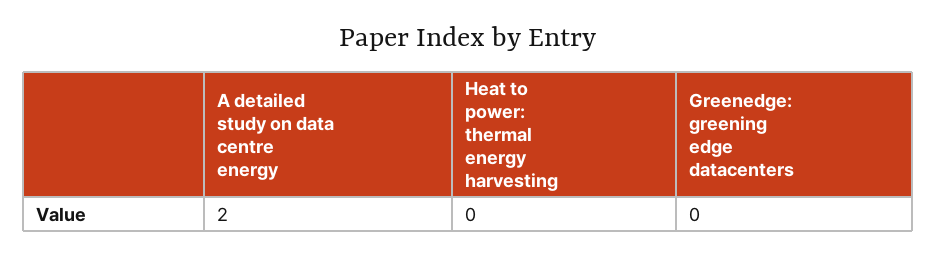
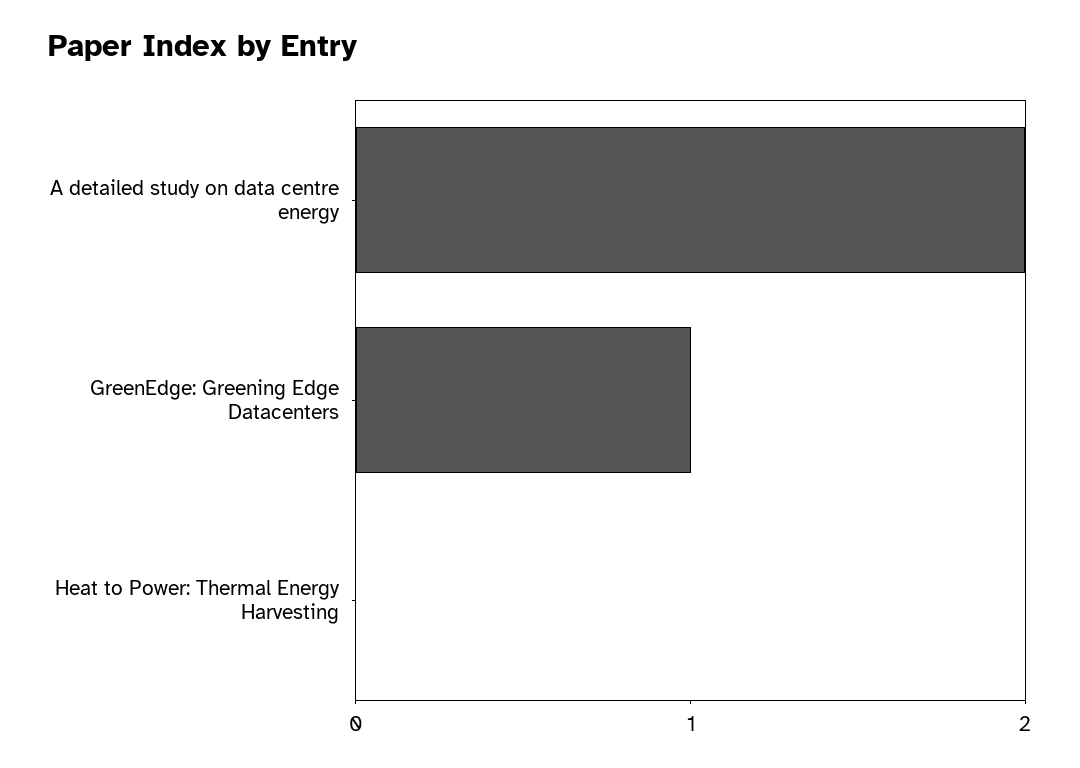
  {
    "A detailed study on data centre energy": 2,
    "Heat to power: thermal energy harvesting": 0,
-   "Greenedge: greening edge datacenters": 0
+   "Greenedge: greening edge datacenters": 1
  }

